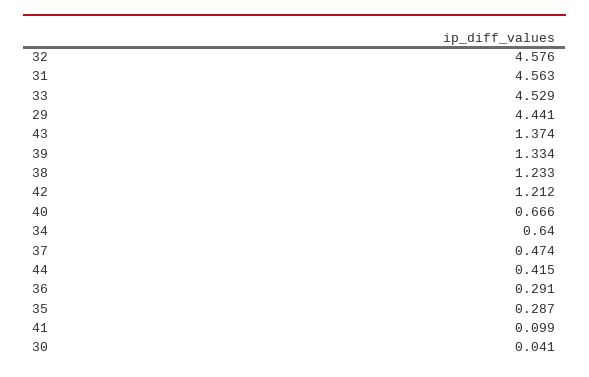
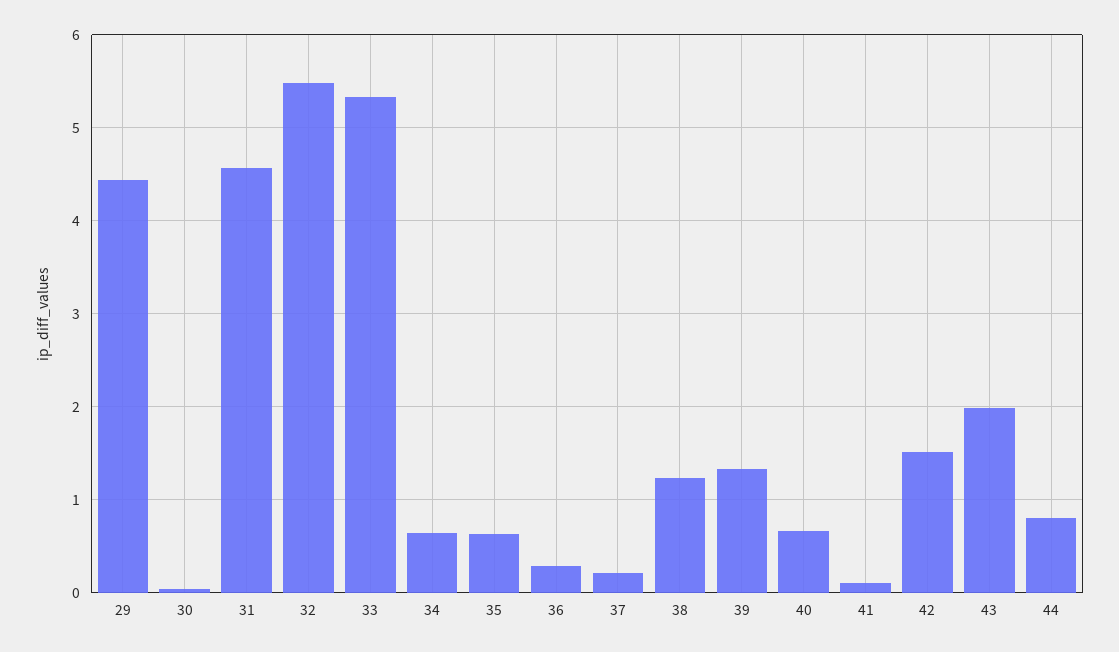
  {
-   "32": 4.576,
+   "32": 5.5,
    "31": 4.563,
-   "33": 4.529,
+   "33": 5.3,
    "29": 4.441,
-   "43": 1.374,
+   "43": 2,
    "39": 1.334,
    "38": 1.233,
-   "42": 1.212,
+   "42": 1.5,
    "40": 0.666,
    "34": 0.64,
-   "37": 0.474,
+   "37": 0.2,
-   "44": 0.415,
+   "44": 0.8,
    "36": 0.291,
-   "35": 0.287,
+   "35": 0.6,
    "41": 0.099,
    "30": 0.041
  }

